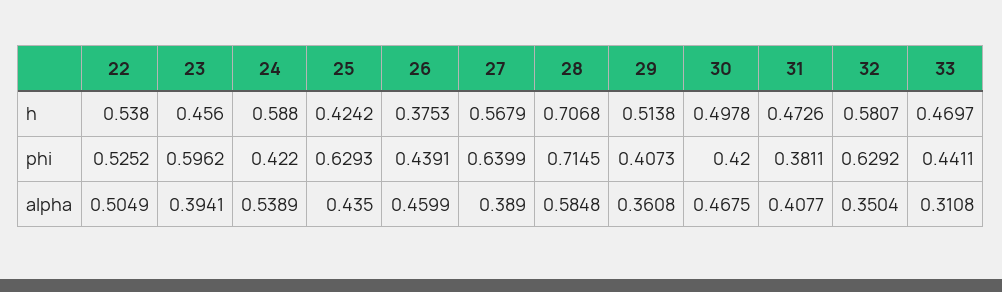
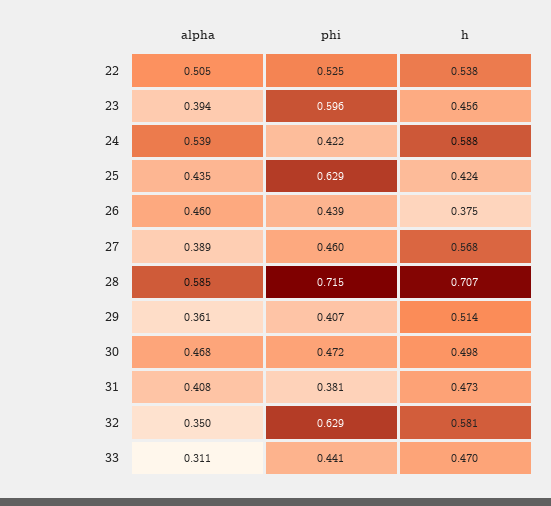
  {
    "22": {
      "h": 0.538,
      "phi": 0.5252,
      "alpha": 0.5049
    },
    "23": {
      "h": 0.456,
      "phi": 0.5962,
      "alpha": 0.3941
    },
    "24": {
      "h": 0.588,
      "phi": 0.422,
      "alpha": 0.5389
    },
    "25": {
      "h": 0.4242,
      "phi": 0.6293,
      "alpha": 0.435
    },
    "26": {
      "h": 0.3753,
      "phi": 0.4391,
      "alpha": 0.4599
    },
    "27": {
      "h": 0.5679,
-     "phi": 0.6399,
+     "phi": 0.46,
      "alpha": 0.389
    },
    "28": {
      "h": 0.7068,
      "phi": 0.7145,
      "alpha": 0.5848
    },
    "29": {
      "h": 0.5138,
      "phi": 0.4073,
      "alpha": 0.3608
    },
    "30": {
      "h": 0.4978,
-     "phi": 0.42,
+     "phi": 0.472,
      "alpha": 0.4675
    },
    "31": {
      "h": 0.4726,
      "phi": 0.3811,
      "alpha": 0.4077
    },
    "32": {
      "h": 0.5807,
      "phi": 0.6292,
      "alpha": 0.3504
    },
    "33": {
      "h": 0.4697,
      "phi": 0.4411,
      "alpha": 0.3108
    }
  }

